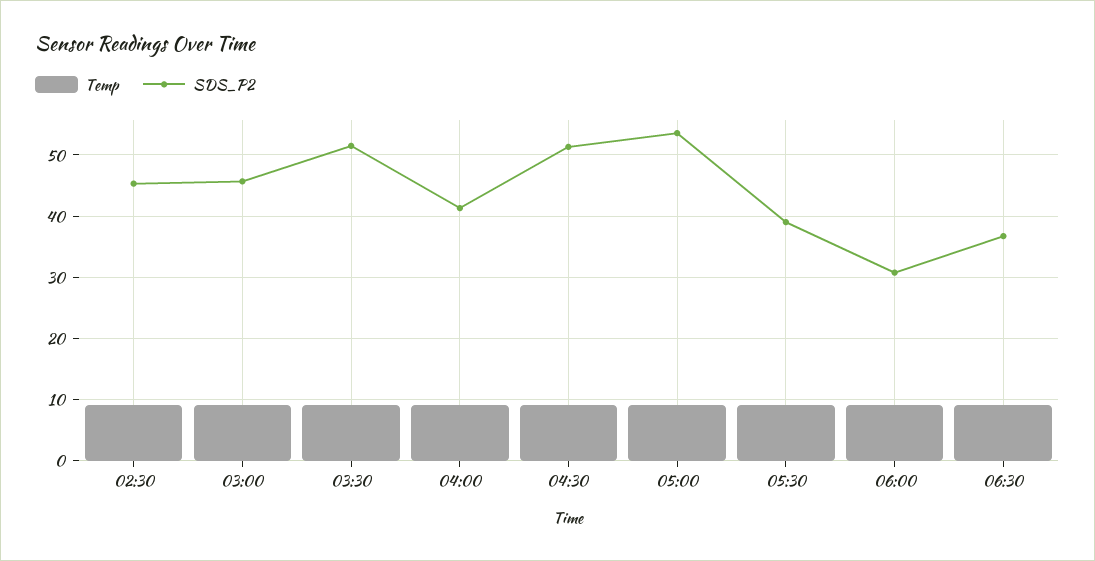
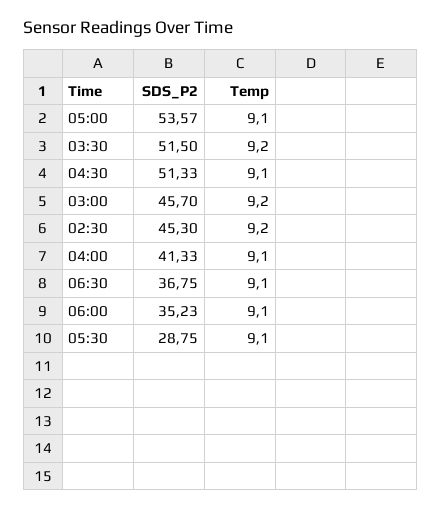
  {
    "Temp": {
      "02:30": 9.2,
      "03:00": 9.2,
      "03:30": 9.2,
      "04:00": 9.1,
      "04:30": 9.1,
      "05:00": 9.1,
      "05:30": 9.1,
      "06:00": 9.1,
      "06:30": 9.1
    },
    "SDS_P2": {
      "02:30": 45.3,
      "03:00": 45.7,
      "03:30": 51.5,
      "04:00": 41.33,
      "04:30": 51.33,
      "05:00": 53.57,
-     "05:30": 39,
+     "05:30": 28.75,
-     "06:00": 31,
+     "06:00": 35.23,
      "06:30": 36.75
    }
  }

